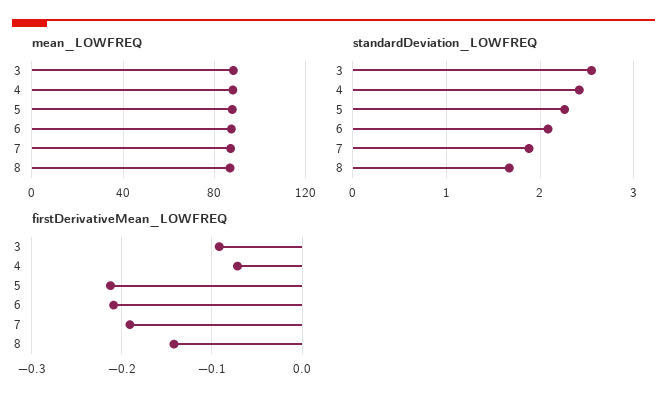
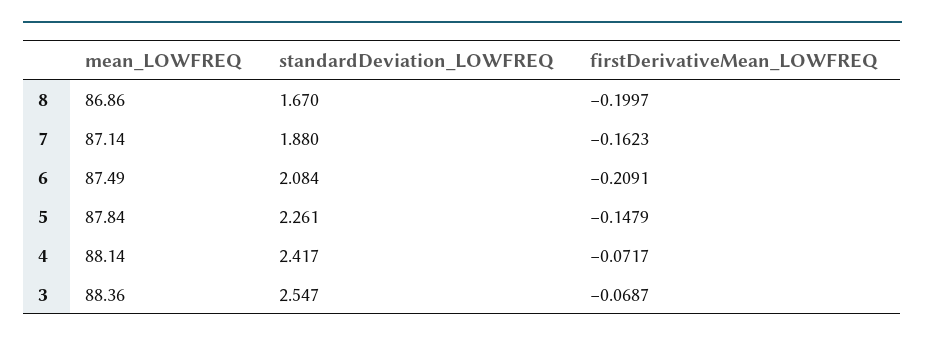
  {
    "mean_LOWFREQ": {
      "3": 88.36,
      "4": 88.14,
      "5": 87.84,
      "6": 87.49,
      "7": 87.14,
      "8": 86.86
    },
    "standardDeviation_LOWFREQ": {
      "3": 2.547,
      "4": 2.417,
      "5": 2.261,
      "6": 2.084,
      "7": 1.88,
      "8": 1.67
    },
    "firstDerivativeMean_LOWFREQ": {
-     "3": -0.09,
+     "3": -0.0687,
      "4": -0.0717,
-     "5": -0.21,
+     "5": -0.1479,
      "6": -0.2091,
-     "7": -0.19,
+     "7": -0.1623,
-     "8": -0.14
+     "8": -0.1997
    }
  }

